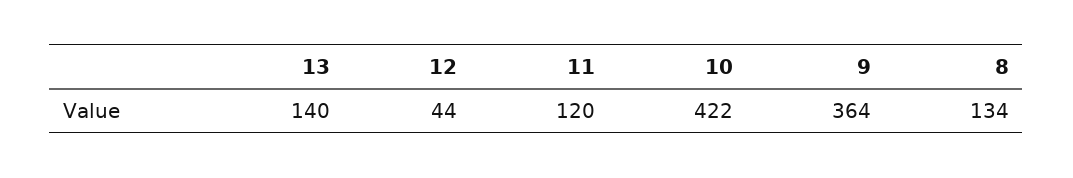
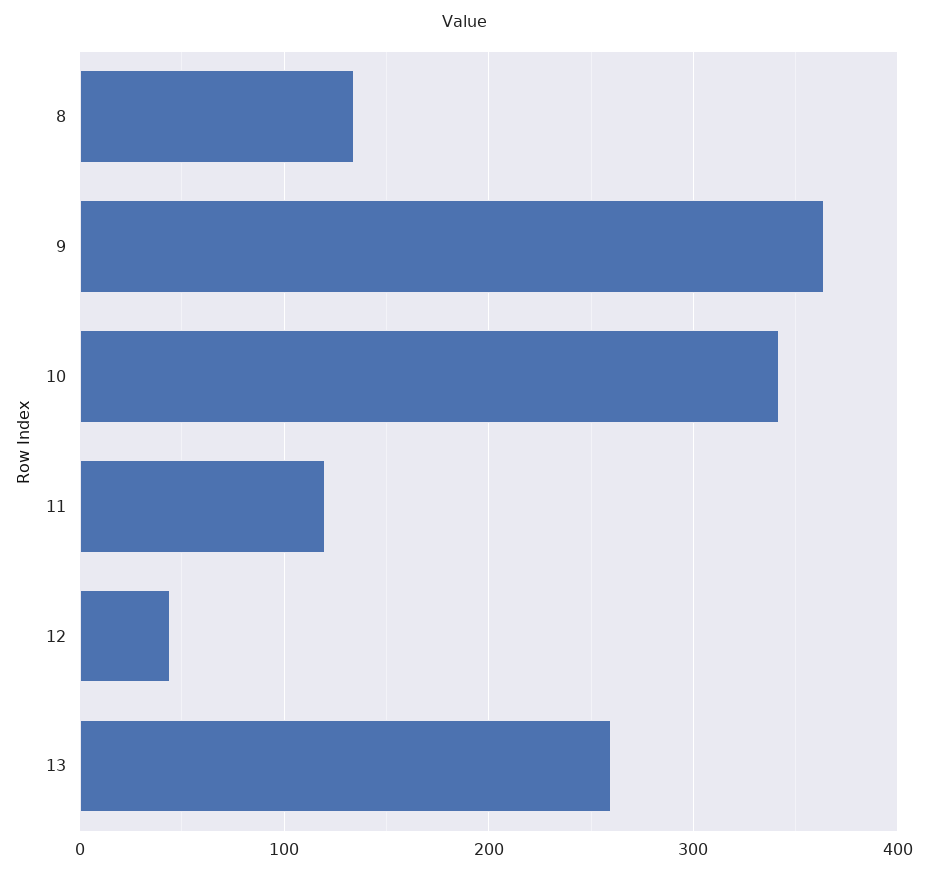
  {
-   "13": 140,
+   "13": 260,
    "12": 44,
    "11": 120,
-   "10": 422,
+   "10": 340,
    "9": 364,
    "8": 134
  }

